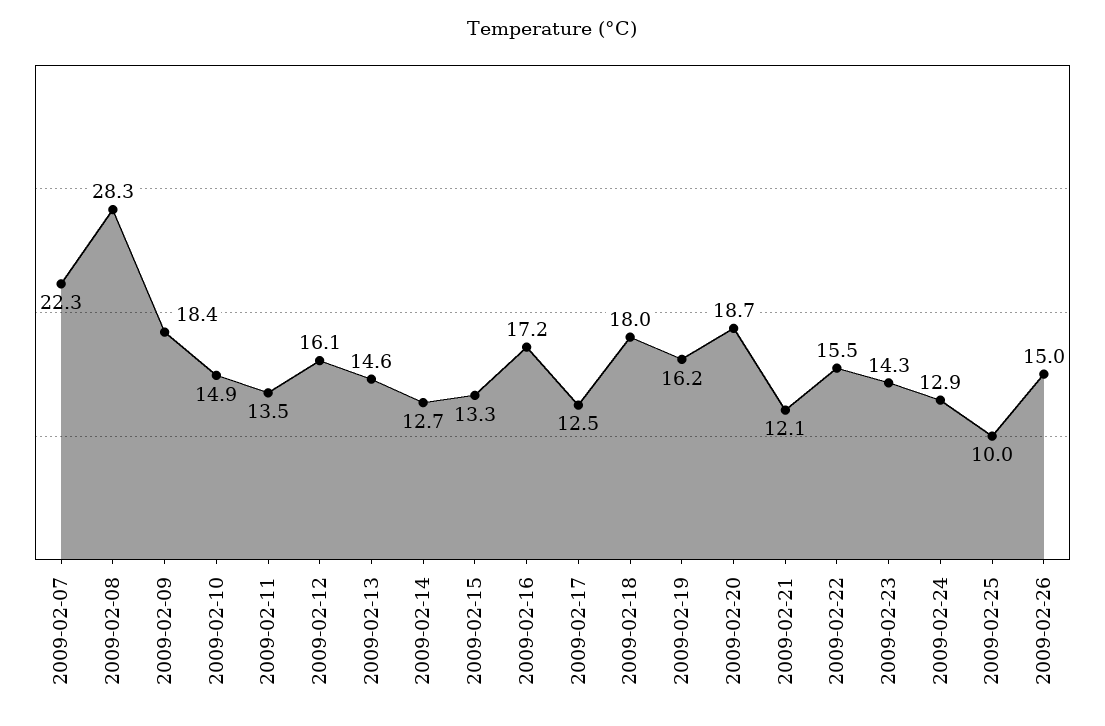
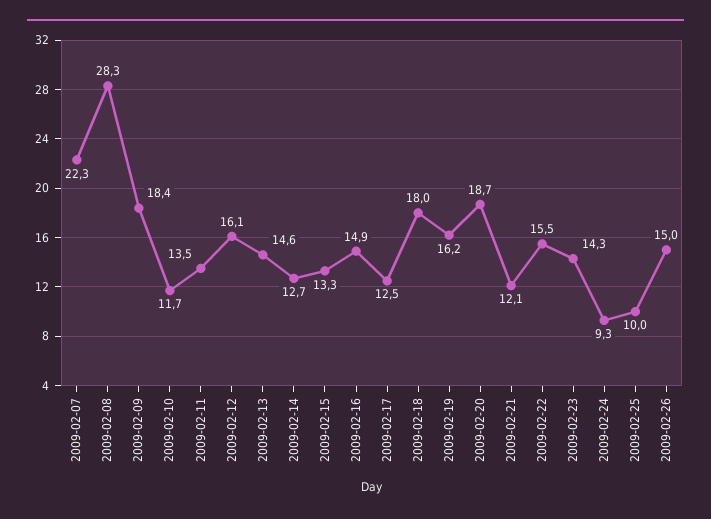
  {
    "2009-02-07": 22.3,
    "2009-02-08": 28.3,
    "2009-02-09": 18.4,
-   "2009-02-10": 14.9,
+   "2009-02-10": 11.7,
    "2009-02-11": 13.5,
    "2009-02-12": 16.1,
    "2009-02-13": 14.6,
    "2009-02-14": 12.7,
    "2009-02-15": 13.3,
-   "2009-02-16": 17.2,
+   "2009-02-16": 14.9,
    "2009-02-17": 12.5,
    "2009-02-18": 18,
    "2009-02-19": 16.2,
    "2009-02-20": 18.7,
    "2009-02-21": 12.1,
    "2009-02-22": 15.5,
    "2009-02-23": 14.3,
-   "2009-02-24": 12.9,
+   "2009-02-24": 9.3,
    "2009-02-25": 10,
    "2009-02-26": 15
  }

